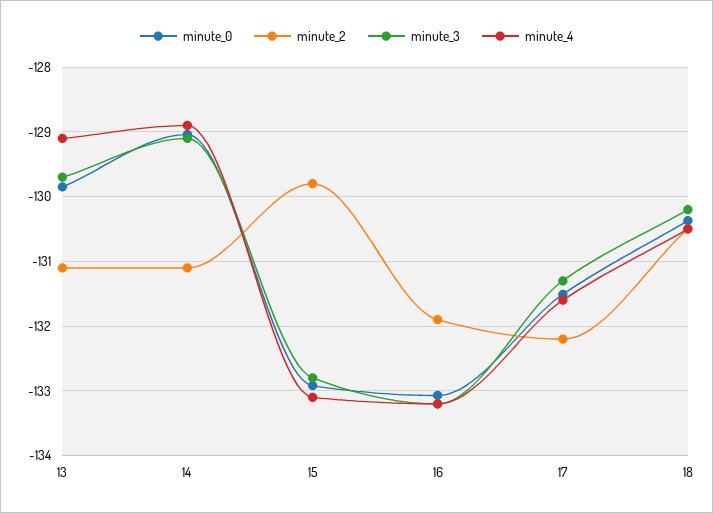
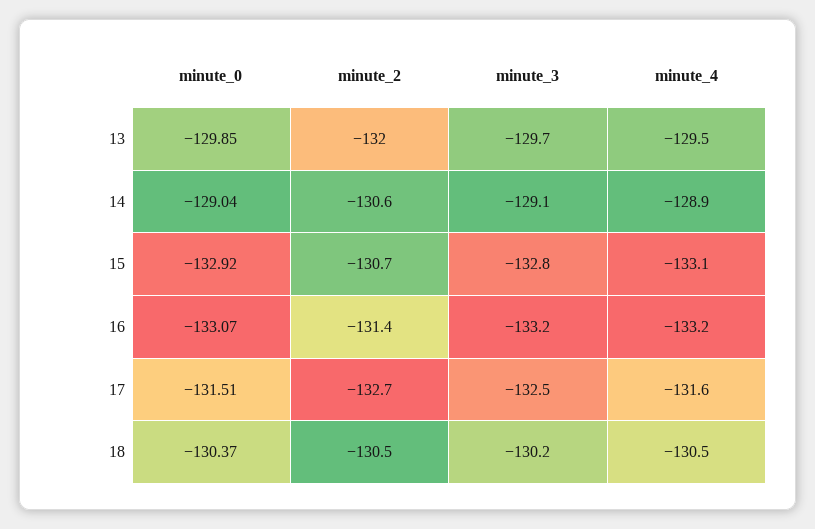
  {
    "minute_0": {
      "13": -129.85,
      "14": -129.04,
      "15": -132.92,
      "16": -133.07,
      "17": -131.51,
      "18": -130.37
    },
    "minute_2": {
-     "13": -131.1,
+     "13": -132,
-     "14": -131.1,
+     "14": -130.6,
-     "15": -129.8,
+     "15": -130.7,
-     "16": -131.9,
+     "16": -131.4,
-     "17": -132.2,
+     "17": -132.7,
      "18": -130.5
    },
    "minute_3": {
      "13": -129.7,
      "14": -129.1,
      "15": -132.8,
      "16": -133.2,
-     "17": -131.3,
+     "17": -132.5,
      "18": -130.2
    },
    "minute_4": {
-     "13": -129.1,
+     "13": -129.5,
      "14": -128.9,
      "15": -133.1,
      "16": -133.2,
      "17": -131.6,
      "18": -130.5
    }
  }

